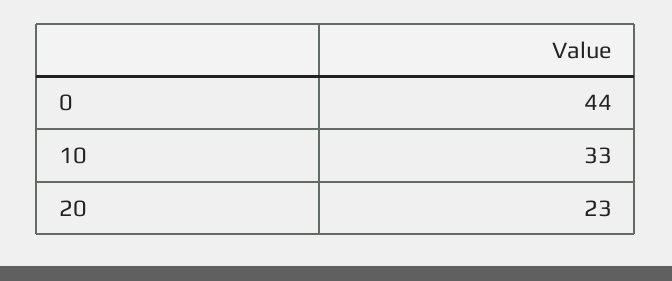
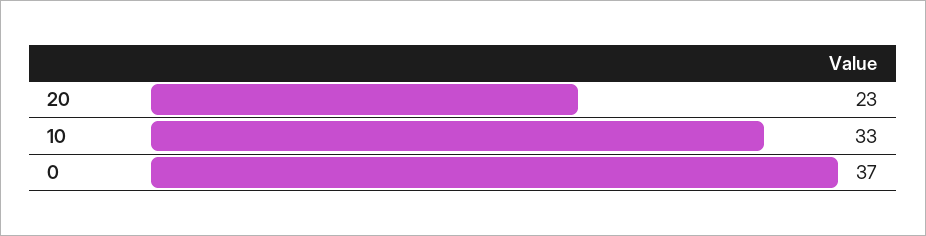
  {
-   "0": 44,
+   "0": 37,
    "10": 33,
    "20": 23
  }

